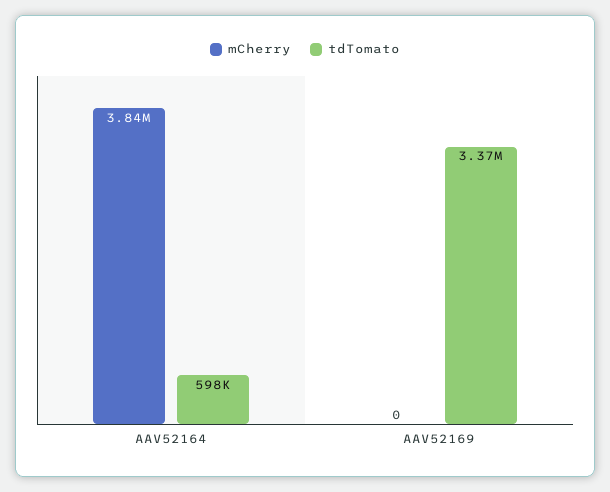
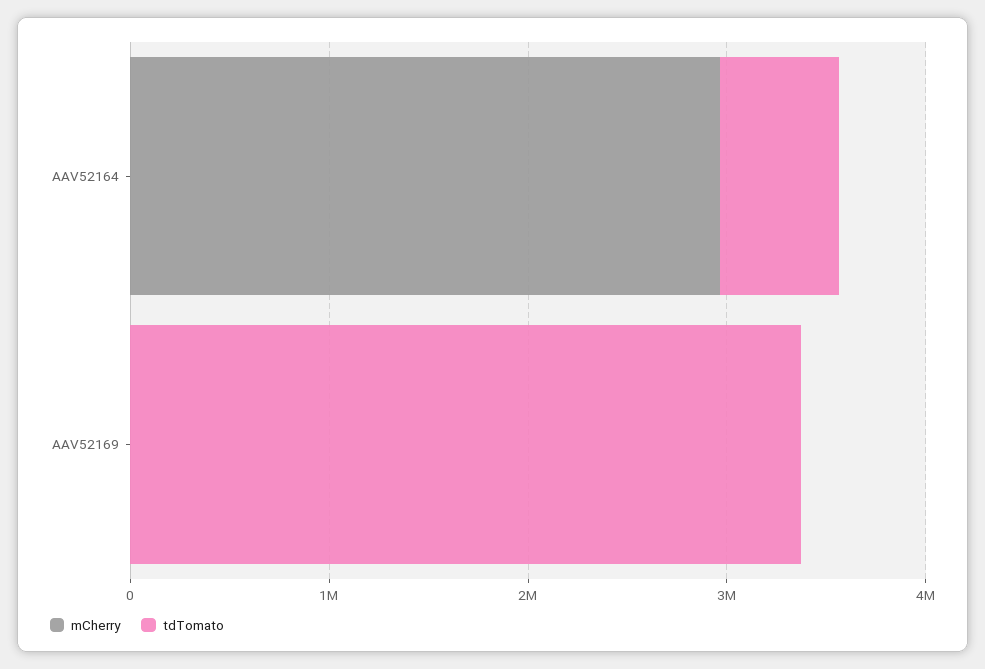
  {
    "mCherry": {
-     "AAV52164": 3840000,
+     "AAV52164": 3000000,
      "AAV52169": 0
    },
    "tdTomato": {
      "AAV52164": 598000,
      "AAV52169": 3370000
    }
  }

